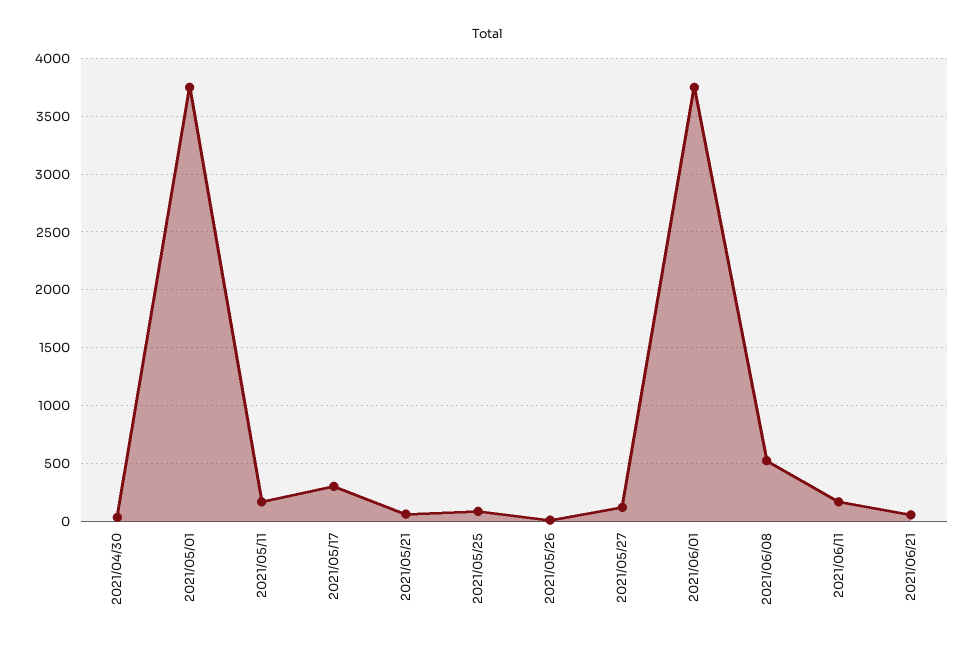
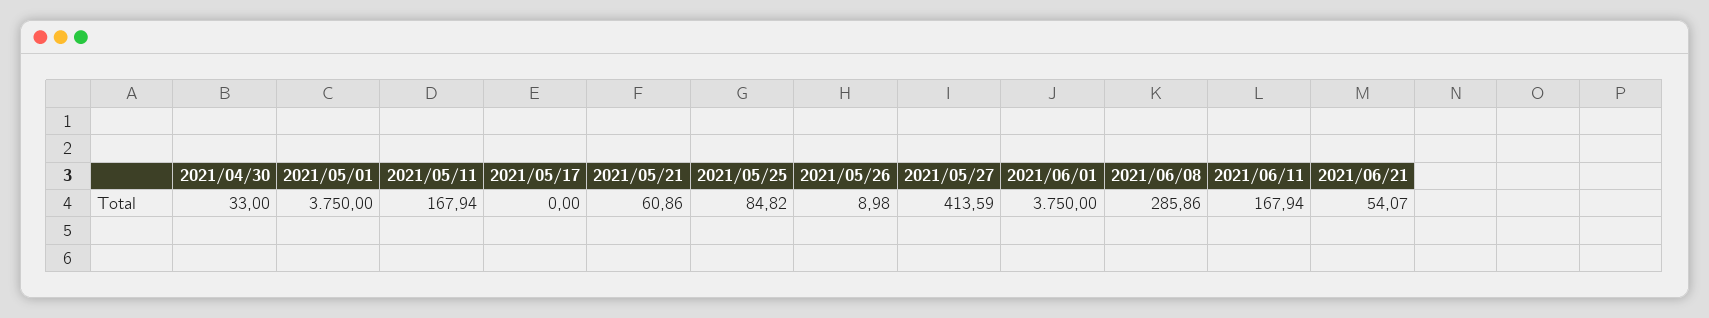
  {
    "2021/04/30": 33,
    "2021/05/01": 3750,
    "2021/05/11": 167.94,
-   "2021/05/17": 300,
+   "2021/05/17": 0,
    "2021/05/21": 60.86,
    "2021/05/25": 84.82,
    "2021/05/26": 8.98,
-   "2021/05/27": 100,
+   "2021/05/27": 413.59,
    "2021/06/01": 3750,
-   "2021/06/08": 500,
+   "2021/06/08": 285.86,
    "2021/06/11": 167.94,
    "2021/06/21": 54.07
  }

